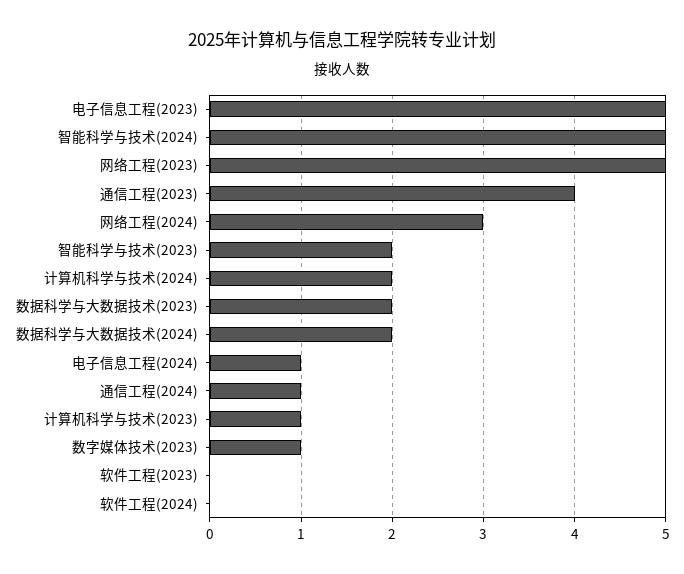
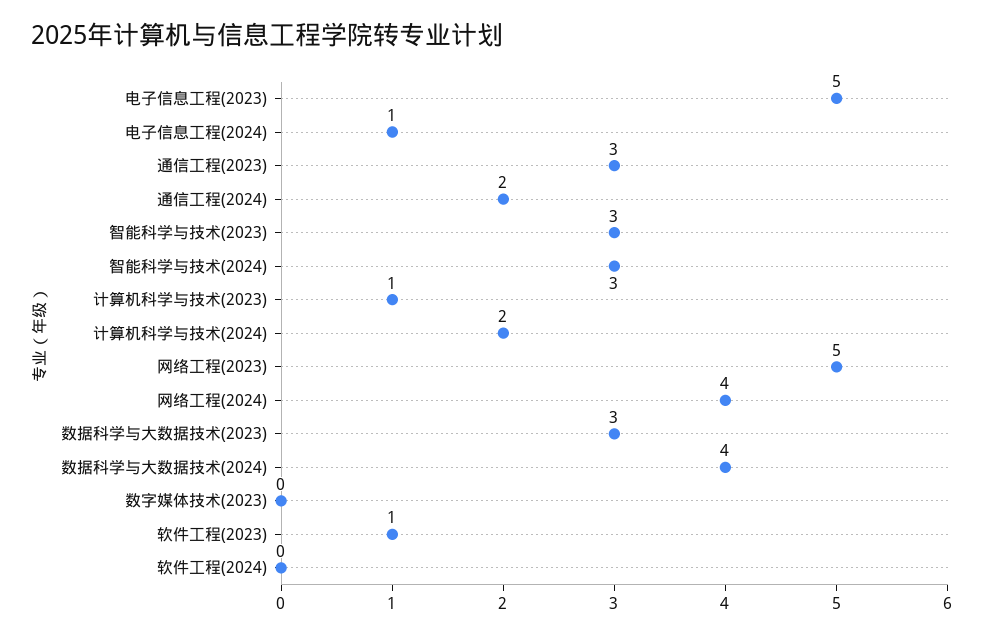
  {
    "电子信息工程(2023)": 5,
-   "智能科学与技术(2024)": 5,
+   "智能科学与技术(2024)": 3,
    "网络工程(2023)": 5,
-   "通信工程(2023)": 4,
+   "通信工程(2023)": 3,
-   "网络工程(2024)": 3,
+   "网络工程(2024)": 4,
-   "智能科学与技术(2023)": 2,
+   "智能科学与技术(2023)": 3,
    "计算机科学与技术(2024)": 2,
-   "数据科学与大数据技术(2023)": 2,
+   "数据科学与大数据技术(2023)": 3,
-   "数据科学与大数据技术(2024)": 2,
+   "数据科学与大数据技术(2024)": 4,
    "电子信息工程(2024)": 1,
-   "通信工程(2024)": 1,
+   "通信工程(2024)": 2,
    "计算机科学与技术(2023)": 1,
-   "数字媒体技术(2023)": 1,
+   "数字媒体技术(2023)": 0,
-   "软件工程(2023)": 0,
+   "软件工程(2023)": 1,
    "软件工程(2024)": 0
  }

